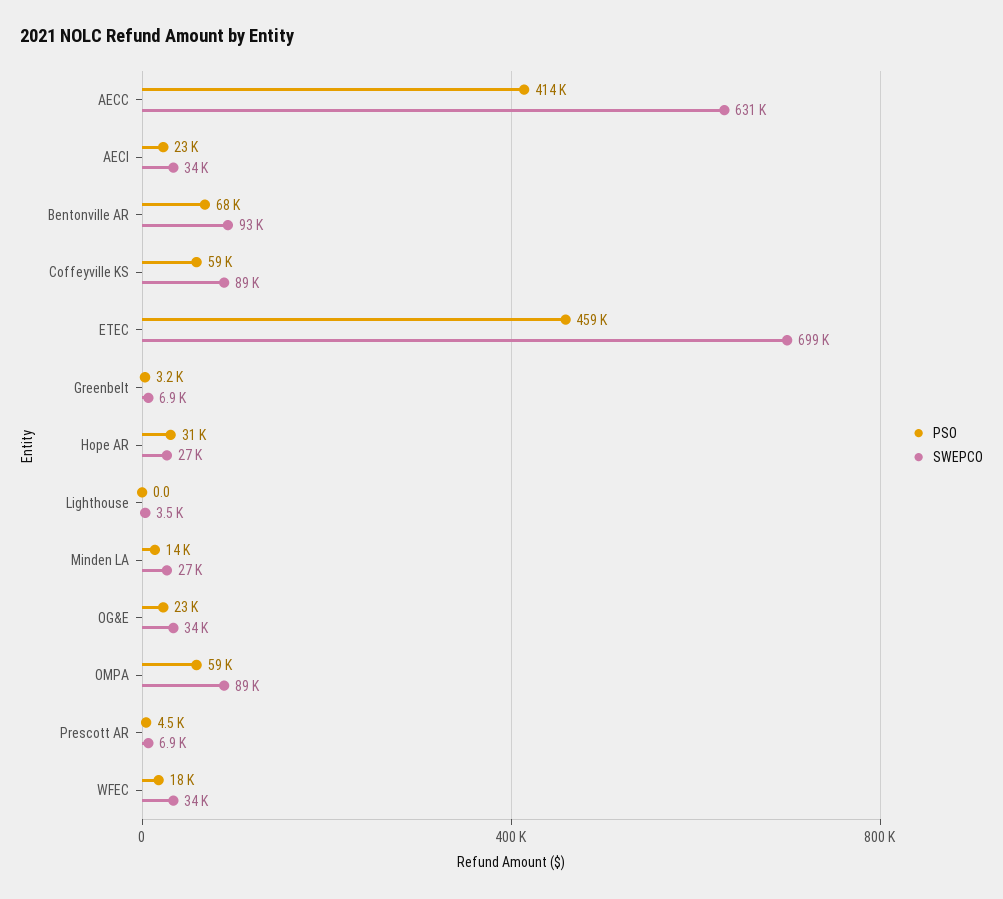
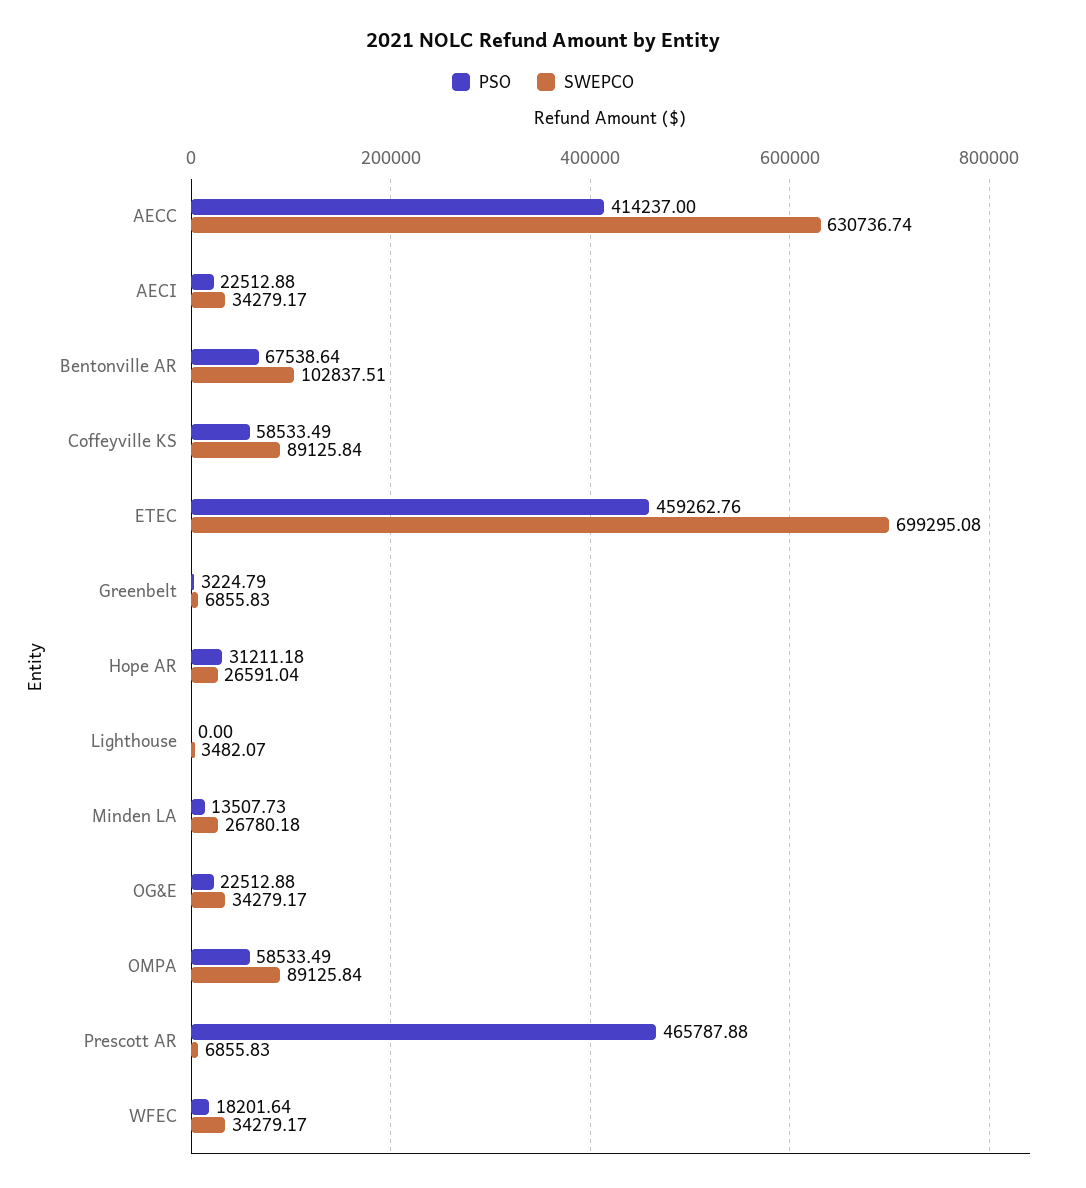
  {
    "PSO": {
      "AECC": 414237,
      "AECI": 22512.88,
      "Bentonville AR": 67538.64,
      "Coffeyville KS": 58533.49,
      "ETEC": 459262.76,
      "Greenbelt": 3224.79,
      "Hope AR": 31211.18,
      "Lighthouse": 0,
      "Minden LA": 13507.73,
      "OG&E": 22512.88,
      "OMPA": 58533.49,
-     "Prescott AR": 4500,
+     "Prescott AR": 465787.88,
      "WFEC": 18201.64
    },
    "SWEPCO": {
      "AECC": 630736.74,
      "AECI": 34279.17,
-     "Bentonville AR": 93000,
+     "Bentonville AR": 102837.51,
      "Coffeyville KS": 89125.84,
      "ETEC": 699295.08,
      "Greenbelt": 6855.83,
      "Hope AR": 26591.04,
      "Lighthouse": 3482.07,
      "Minden LA": 26780.18,
      "OG&E": 34279.17,
      "OMPA": 89125.84,
      "Prescott AR": 6855.83,
      "WFEC": 34279.17
    }
  }

